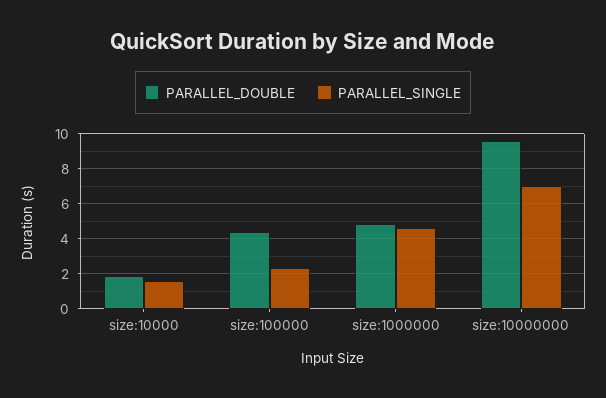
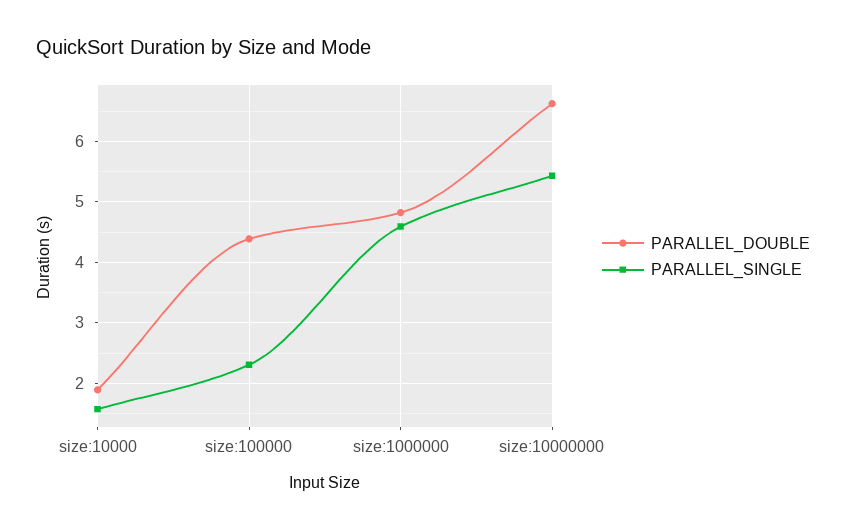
  {
    "PARALLEL_DOUBLE": {
      "size:10000": 1.9,
      "size:100000": 4.4,
      "size:1000000": 4.8,
-     "size:10000000": 9.5
+     "size:10000000": 6.6
    },
    "PARALLEL_SINGLE": {
      "size:10000": 1.6,
      "size:100000": 2.3,
      "size:1000000": 4.6,
-     "size:10000000": 7
+     "size:10000000": 5.4
    }
  }

